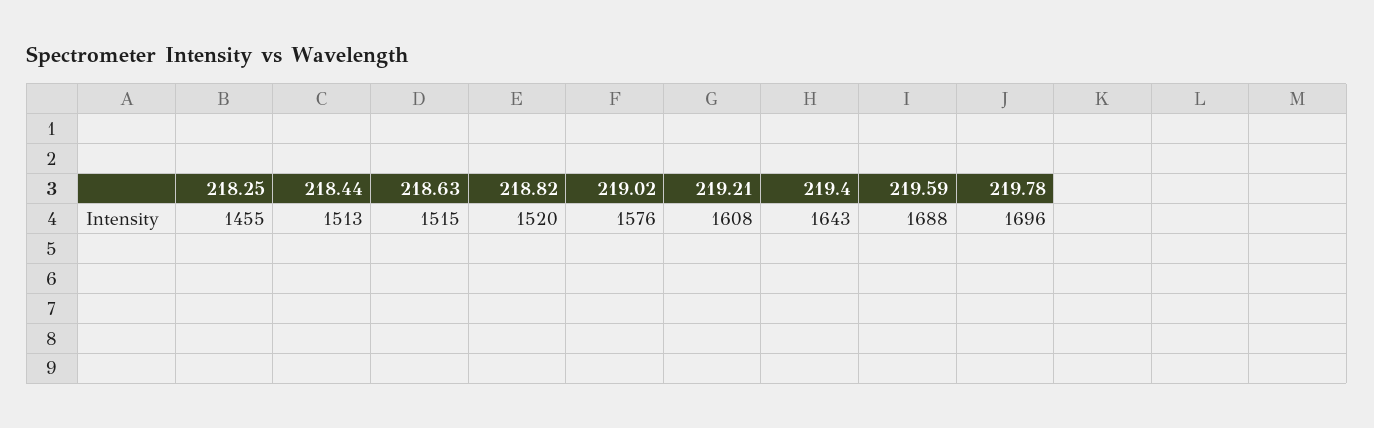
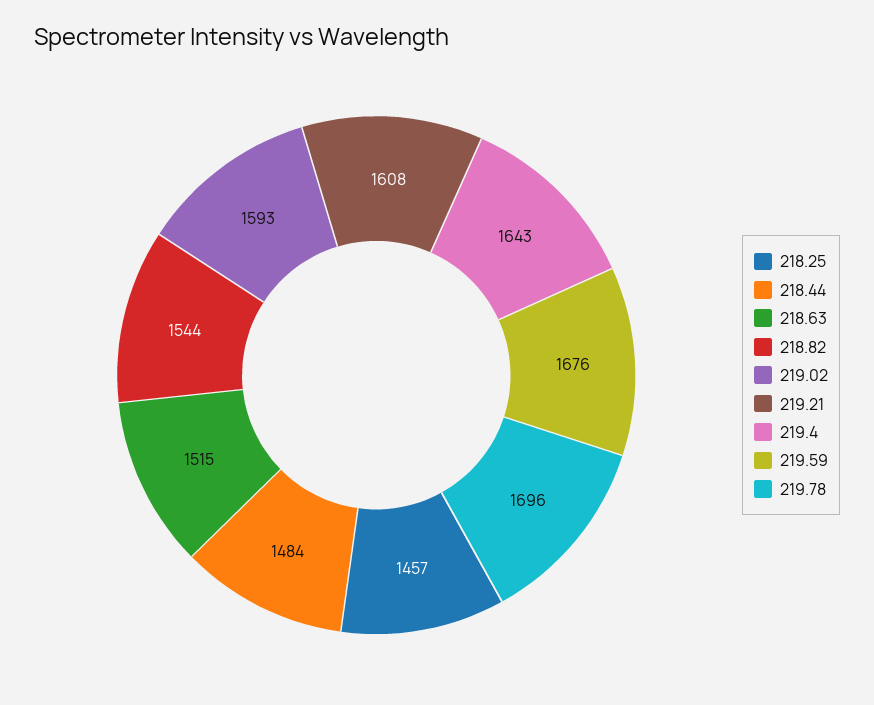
  {
-   "218.25": 1455,
+   "218.25": 1457,
-   "218.44": 1513,
+   "218.44": 1484,
    "218.63": 1515,
-   "218.82": 1520,
+   "218.82": 1544,
-   "219.02": 1576,
+   "219.02": 1593,
    "219.21": 1608,
    "219.4": 1643,
-   "219.59": 1688,
+   "219.59": 1676,
    "219.78": 1696
  }

